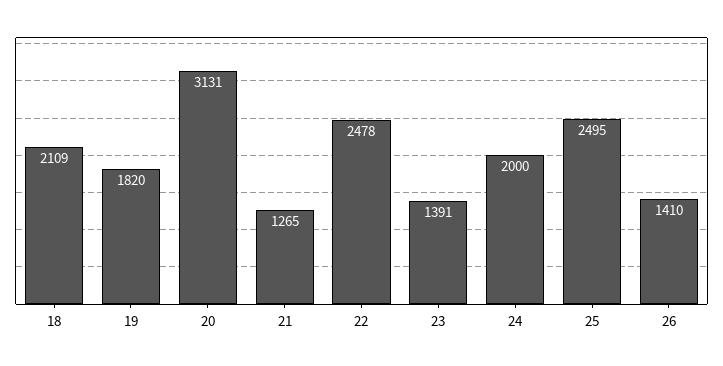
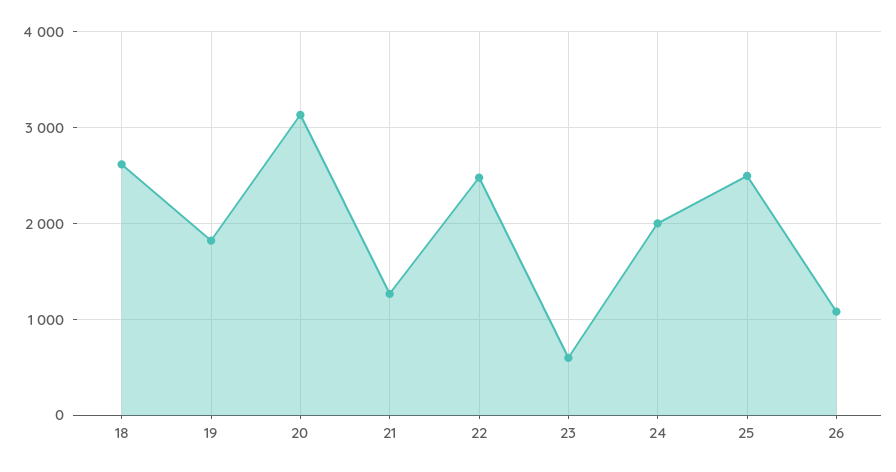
  {
-   "18": 2109,
+   "18": 2600,
    "19": 1820,
    "20": 3131,
    "21": 1265,
    "22": 2478,
-   "23": 1391,
+   "23": 600,
    "24": 2000,
    "25": 2495,
-   "26": 1410
+   "26": 1100
  }

